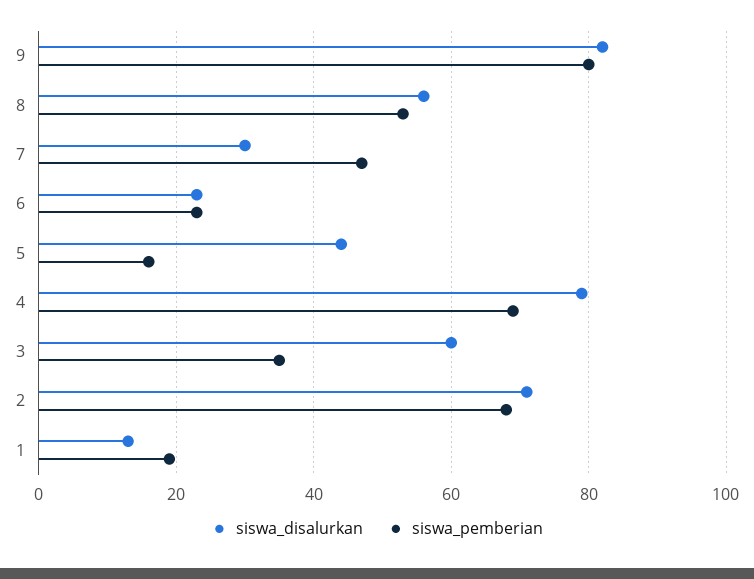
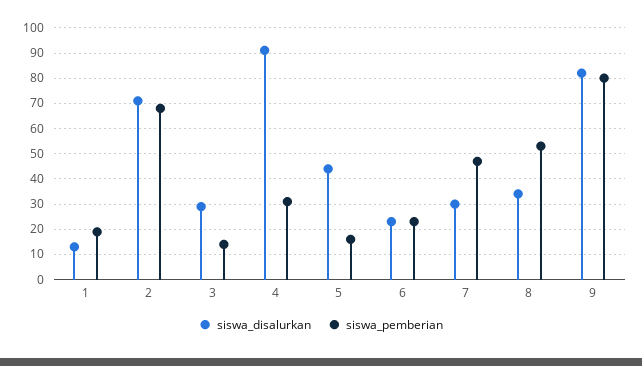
  {
    "siswa_disalurkan": {
      "9": 80,
-     "8": 55,
+     "8": 35,
      "7": 30,
      "6": 25,
      "5": 45,
-     "4": 80,
+     "4": 90,
-     "3": 60,
+     "3": 30,
      "2": 70,
      "1": 15
    },
    "siswa_pemberian": {
      "9": 80,
      "8": 55,
      "7": 45,
      "6": 25,
      "5": 15,
-     "4": 70,
+     "4": 30,
-     "3": 35,
+     "3": 15,
      "2": 70,
      "1": 20
    }
  }

